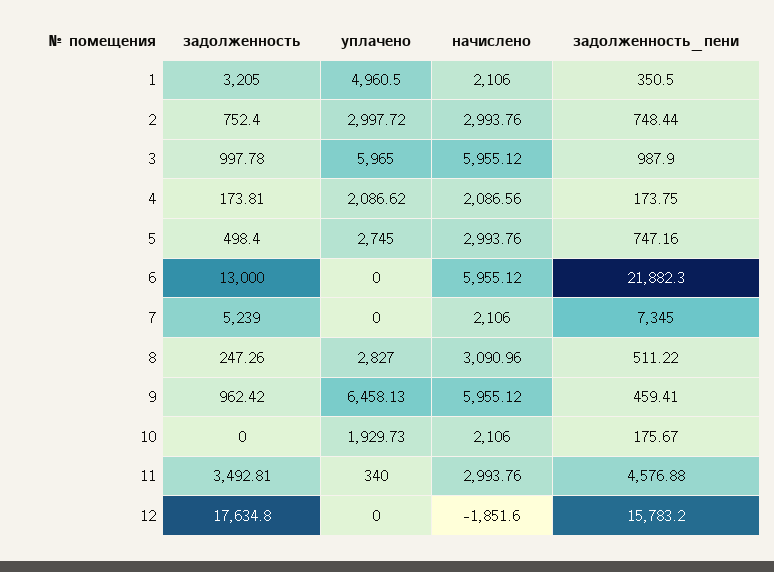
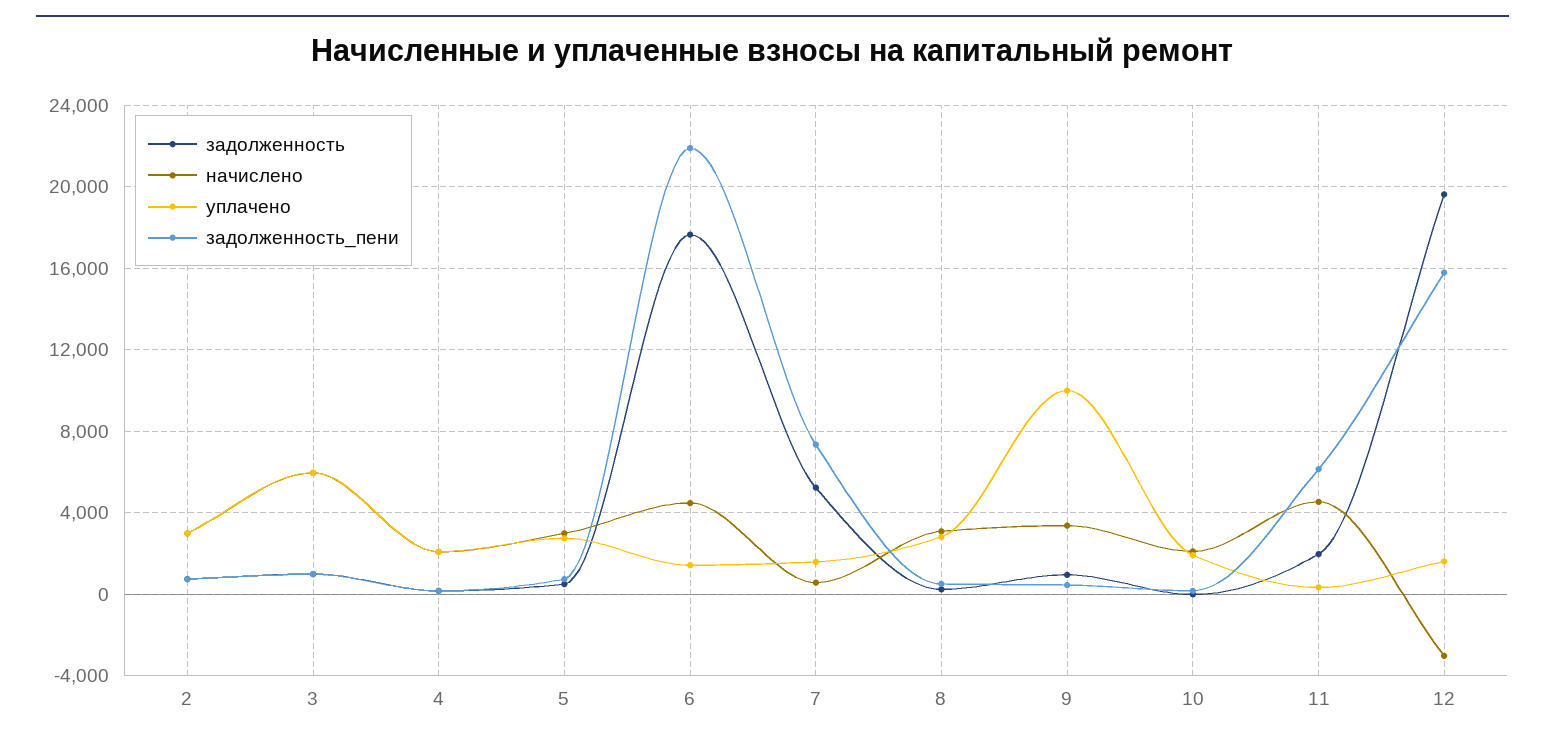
  {
    "задолженность": {
-     "1": 3205,
      "2": 752.4,
      "3": 997.78,
      "4": 173.81,
      "5": 498.4,
-     "6": 13000,
+     "6": 17500,
      "7": 5239,
      "8": 247.26,
      "9": 962.42,
      "10": 0,
-     "11": 3492.81,
+     "11": 2000,
-     "12": 17634.8
+     "12": 19500
    },
    "уплачено": {
-     "1": 4960.5,
      "2": 2997.72,
      "3": 5965,
      "4": 2086.62,
      "5": 2745,
-     "6": 0,
+     "6": 1500,
-     "7": 0,
+     "7": 1500,
      "8": 2827,
-     "9": 6458.13,
+     "9": 10000,
      "10": 1929.73,
      "11": 340,
-     "12": 0
+     "12": 1500
    },
    "начислено": {
-     "1": 2106,
      "2": 2993.76,
      "3": 5955.12,
      "4": 2086.56,
      "5": 2993.76,
-     "6": 5955.12,
+     "6": 4500,
-     "7": 2106,
+     "7": 500,
      "8": 3090.96,
-     "9": 5955.12,
+     "9": 3500,
      "10": 2106,
-     "11": 2993.76,
+     "11": 4500,
-     "12": -1851.6
+     "12": -3000
    },
    "задолженность_пени": {
-     "1": 350.5,
      "2": 748.44,
      "3": 987.9,
      "4": 173.75,
      "5": 747.16,
      "6": 21882.3,
      "7": 7345,
      "8": 511.22,
      "9": 459.41,
      "10": 175.67,
-     "11": 4576.88,
+     "11": 6000,
      "12": 15783.2
    }
  }

